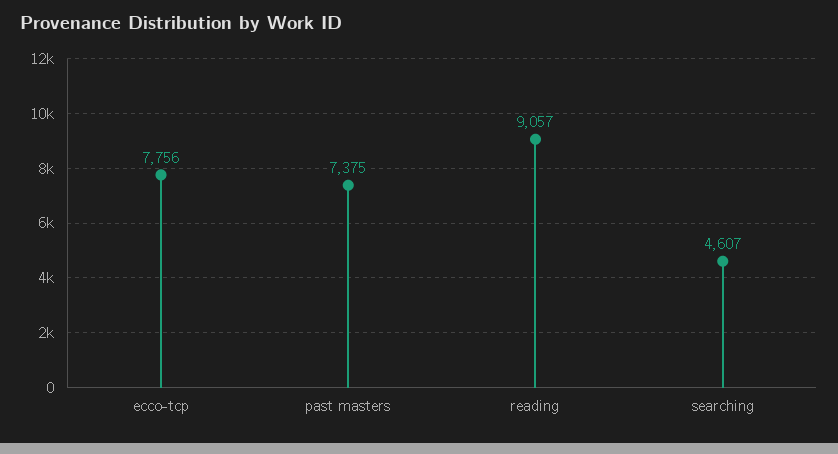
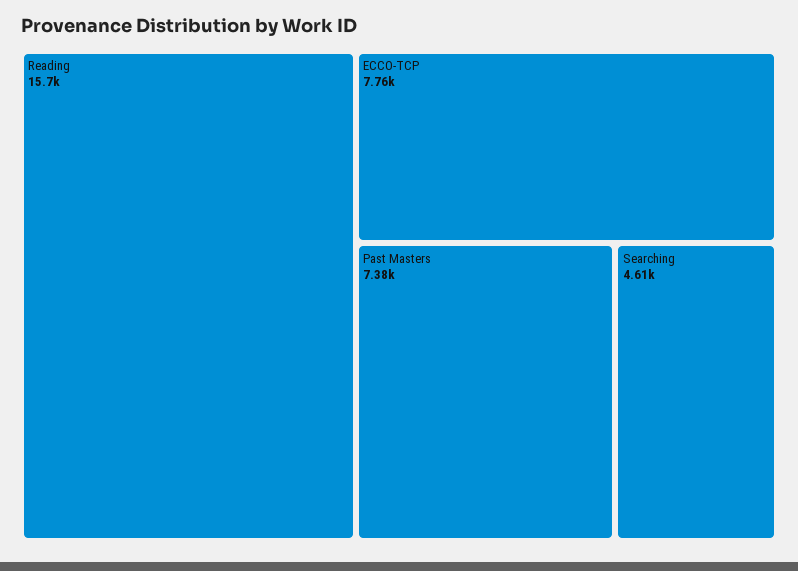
  {
    "ecco-tcp": 7756,
    "past masters": 7375,
-   "reading": 9057,
+   "reading": 15700,
    "searching": 4607
  }

